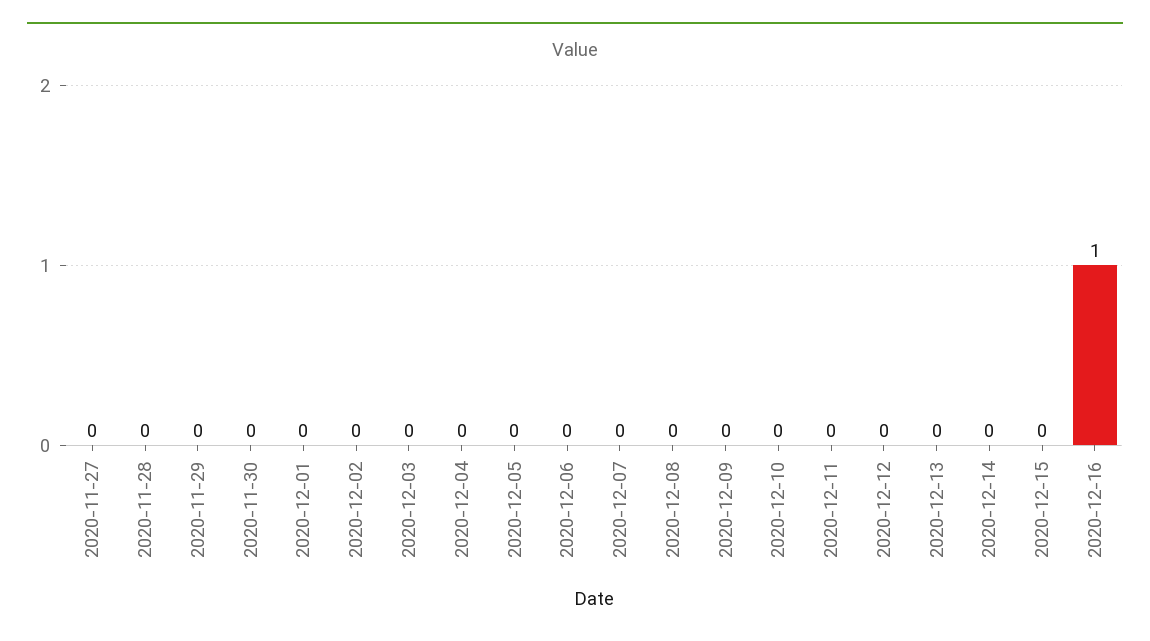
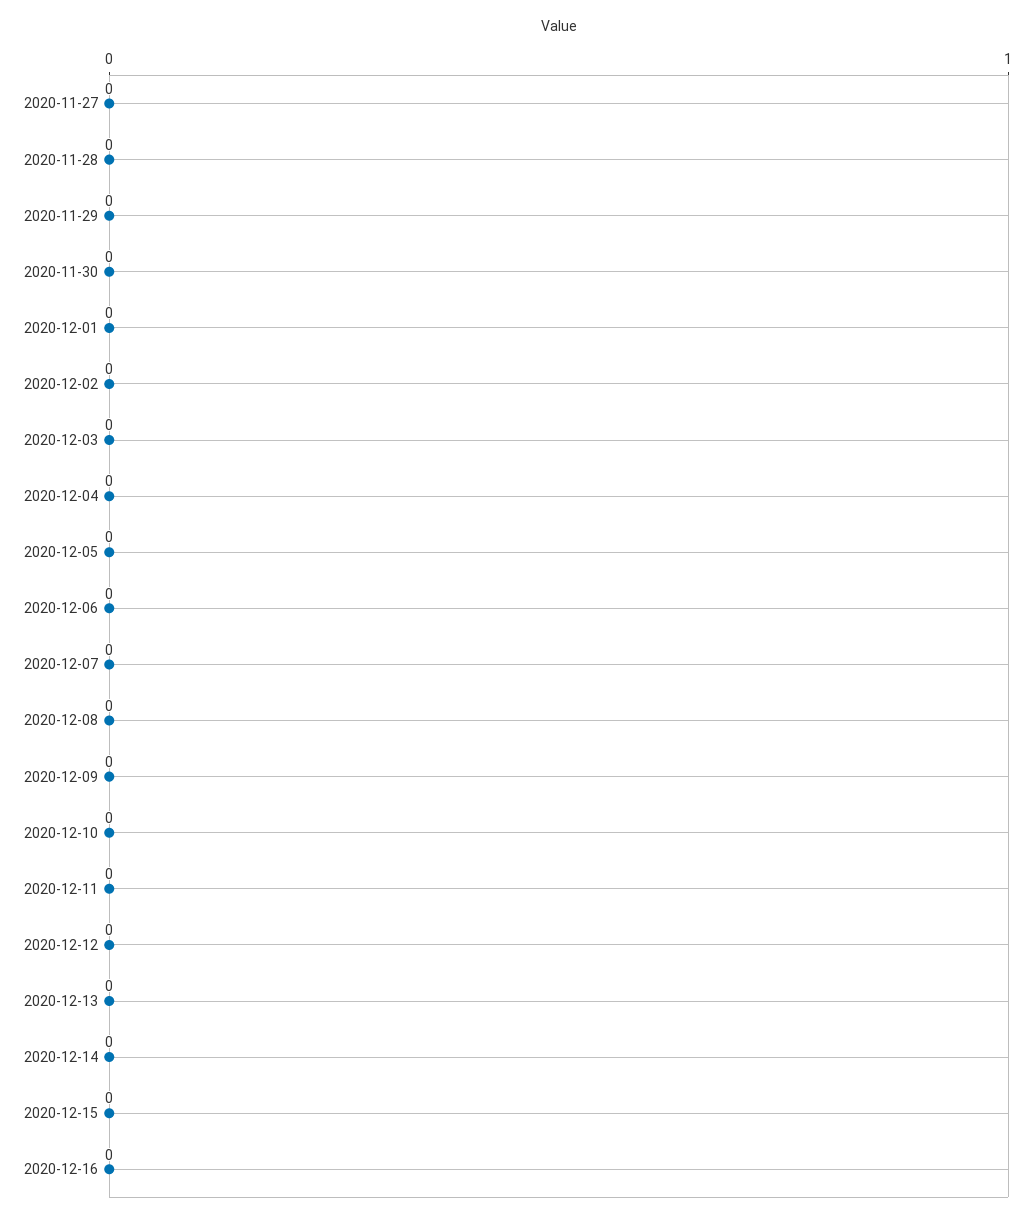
  {
    "2020-11-27": 0,
    "2020-11-28": 0,
    "2020-11-29": 0,
    "2020-11-30": 0,
    "2020-12-01": 0,
    "2020-12-02": 0,
    "2020-12-03": 0,
    "2020-12-04": 0,
    "2020-12-05": 0,
    "2020-12-06": 0,
    "2020-12-07": 0,
    "2020-12-08": 0,
    "2020-12-09": 0,
    "2020-12-10": 0,
    "2020-12-11": 0,
    "2020-12-12": 0,
    "2020-12-13": 0,
    "2020-12-14": 0,
    "2020-12-15": 0,
-   "2020-12-16": 1
+   "2020-12-16": 0
  }

